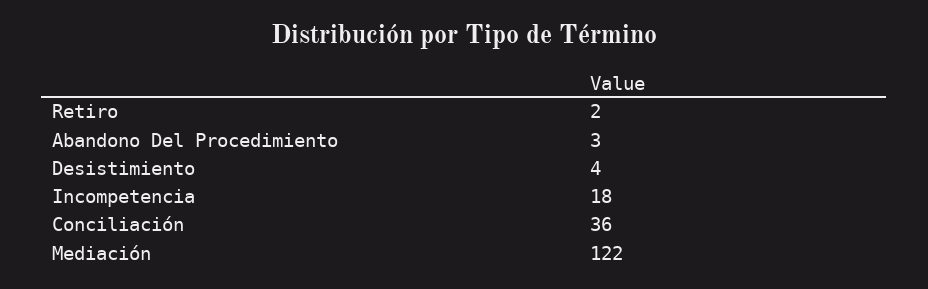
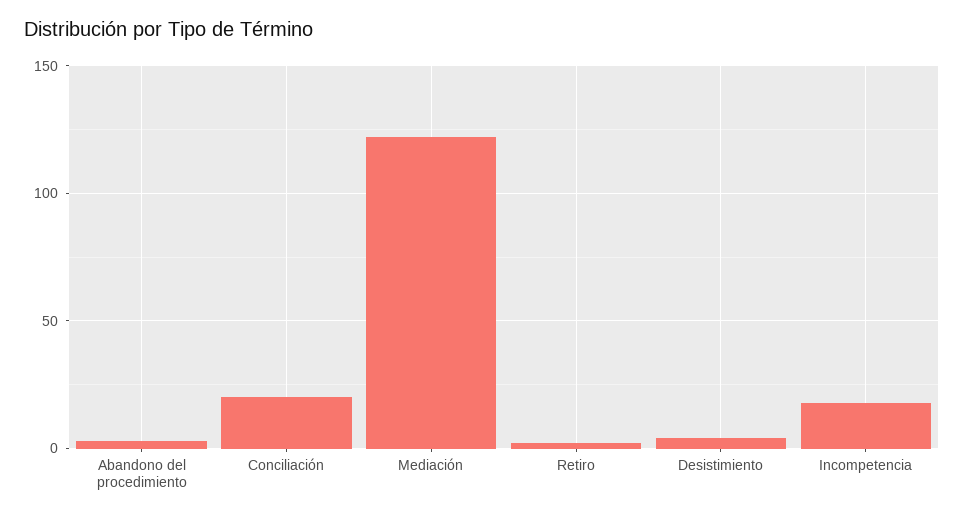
  {
    "Retiro": 2,
    "Abandono Del Procedimiento": 3,
    "Desistimiento": 4,
    "Incompetencia": 18,
-   "Conciliación": 36,
+   "Conciliación": 20,
    "Mediación": 122
  }

